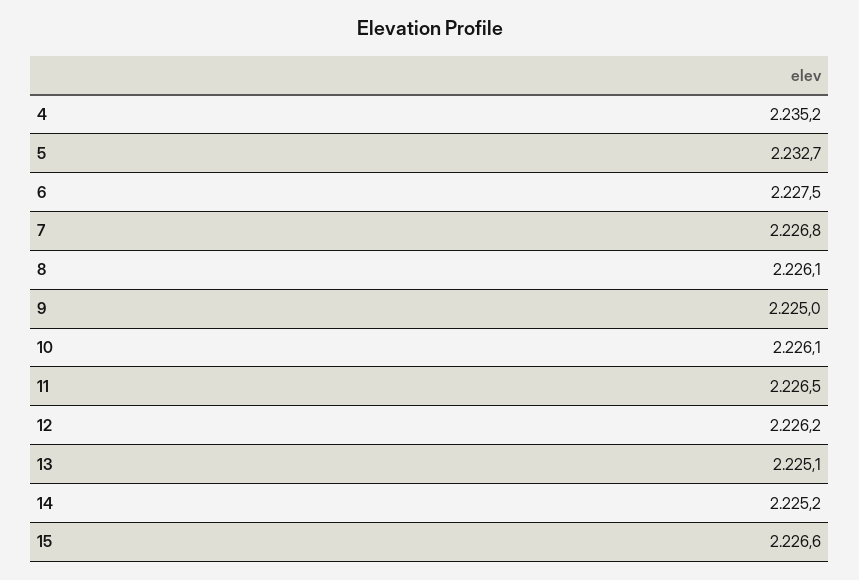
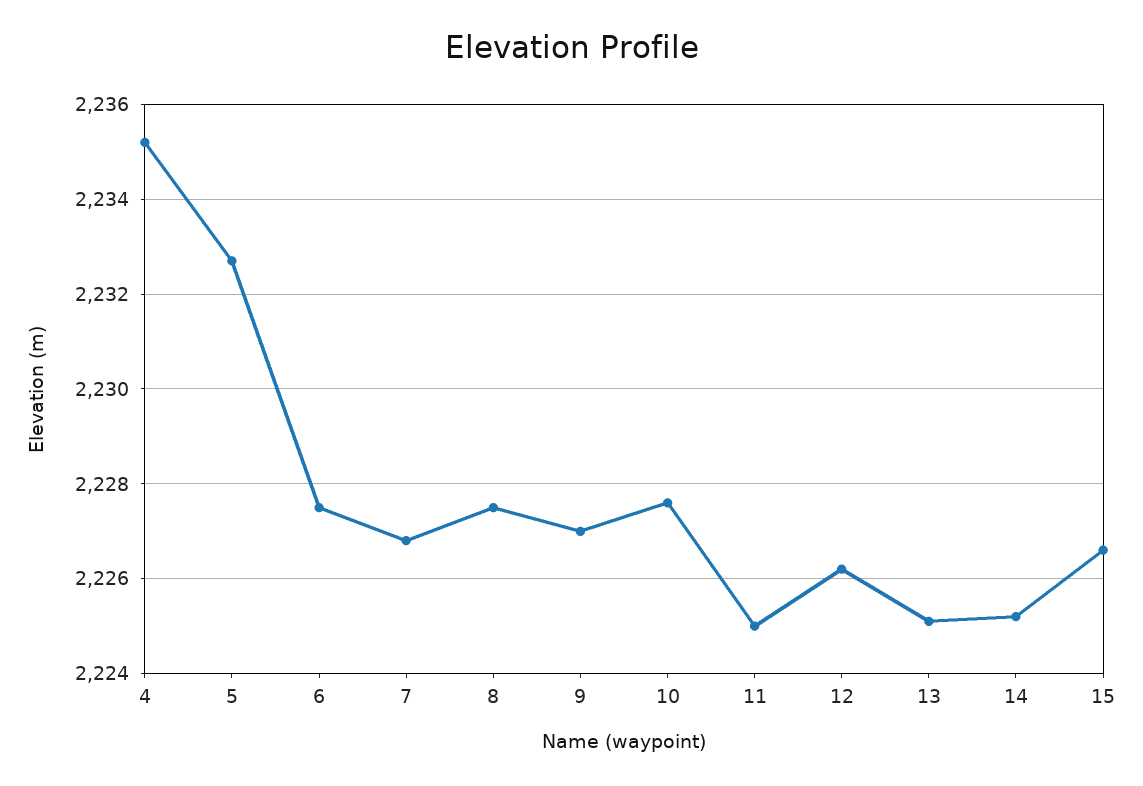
  {
    "4": 2235.2,
    "5": 2232.7,
    "6": 2227.5,
    "7": 2226.8,
-   "8": 2226.1,
+   "8": 2227.5,
-   "9": 2225,
+   "9": 2227,
-   "10": 2226.1,
+   "10": 2227.5,
-   "11": 2226.5,
+   "11": 2225,
    "12": 2226.2,
    "13": 2225.1,
    "14": 2225.2,
    "15": 2226.6
  }

